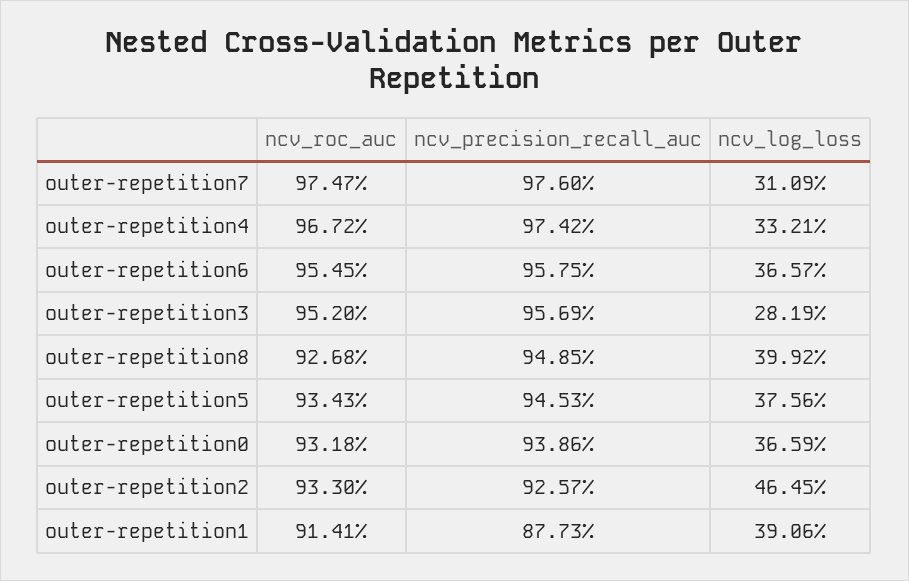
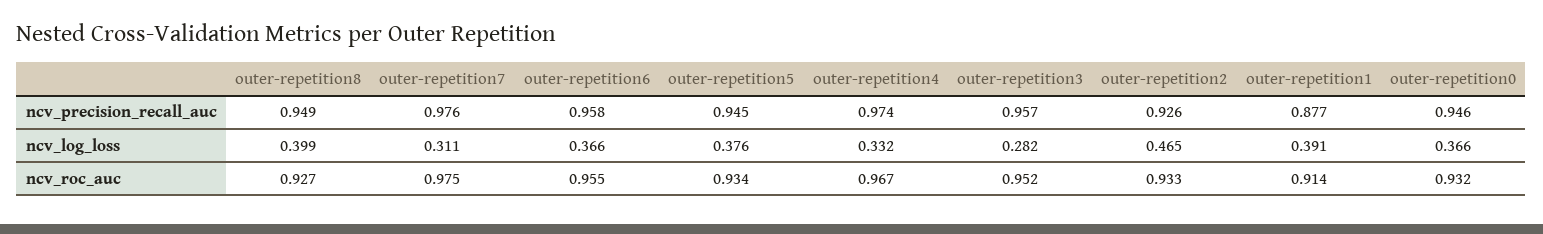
  {
    "ncv_roc_auc": {
      "outer-repetition7": 0.9747,
      "outer-repetition4": 0.9672,
      "outer-repetition6": 0.9545,
      "outer-repetition3": 0.952,
      "outer-repetition8": 0.9268,
      "outer-repetition5": 0.9343,
      "outer-repetition0": 0.9318,
      "outer-repetition2": 0.933,
      "outer-repetition1": 0.9141
    },
    "ncv_precision_recall_auc": {
      "outer-repetition7": 0.976,
      "outer-repetition4": 0.9742,
      "outer-repetition6": 0.9575,
      "outer-repetition3": 0.9569,
      "outer-repetition8": 0.9485,
      "outer-repetition5": 0.9453,
-     "outer-repetition0": 0.9386,
+     "outer-repetition0": 0.946,
      "outer-repetition2": 0.9257,
      "outer-repetition1": 0.8773
    },
    "ncv_log_loss": {
      "outer-repetition7": 0.3109,
      "outer-repetition4": 0.3321,
      "outer-repetition6": 0.3657,
      "outer-repetition3": 0.2819,
      "outer-repetition8": 0.3992,
      "outer-repetition5": 0.3756,
      "outer-repetition0": 0.3659,
      "outer-repetition2": 0.4645,
      "outer-repetition1": 0.3906
    }
  }

